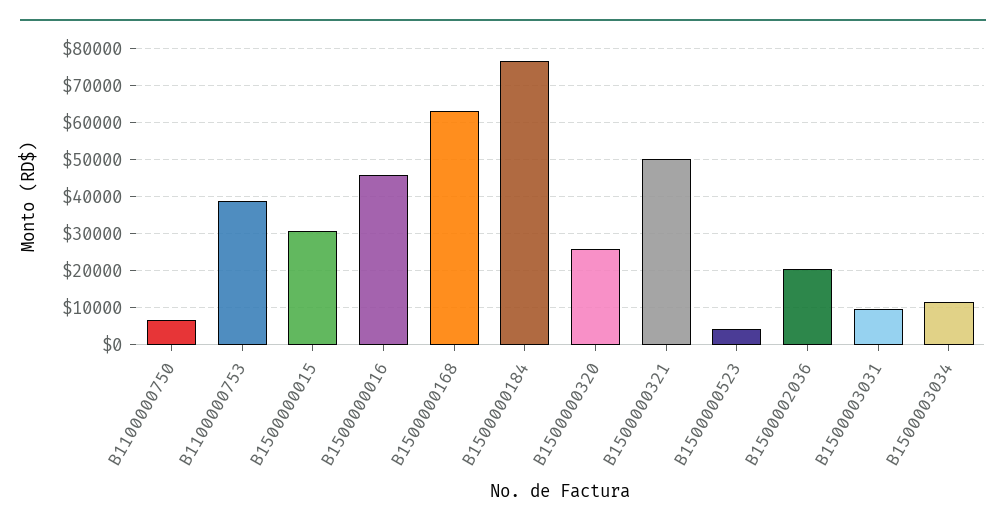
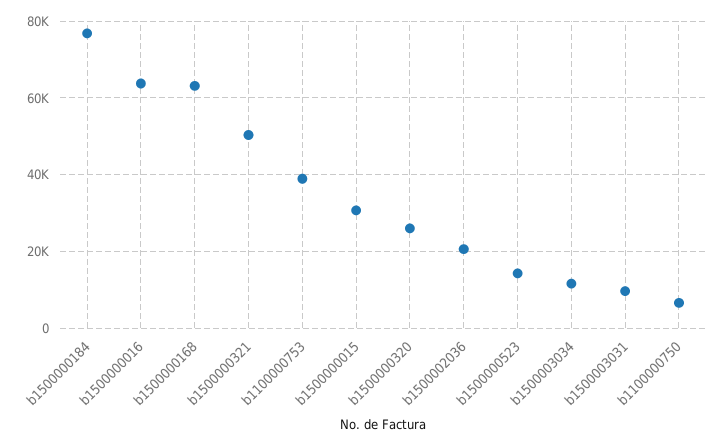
  {
    "B1100000750": 6000,
    "B1100000753": 38000,
    "B1500000015": 30000,
-   "B1500000016": 46000,
+   "B1500000016": 64000,
    "B1500000168": 64000,
    "B1500000184": 76000,
    "B1500000320": 26000,
    "B1500000321": 50000,
-   "B1500000523": 4000,
+   "B1500000523": 14000,
    "B1500002036": 20000,
    "B1500003031": 10000,
    "B1500003034": 12000
  }

